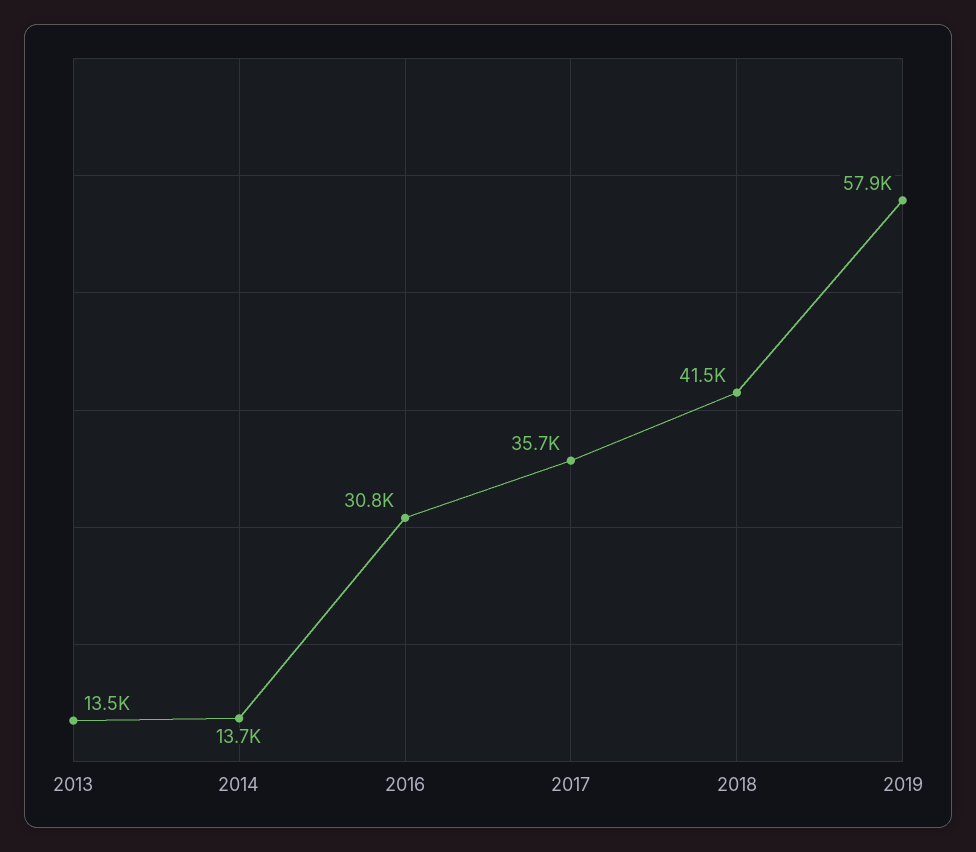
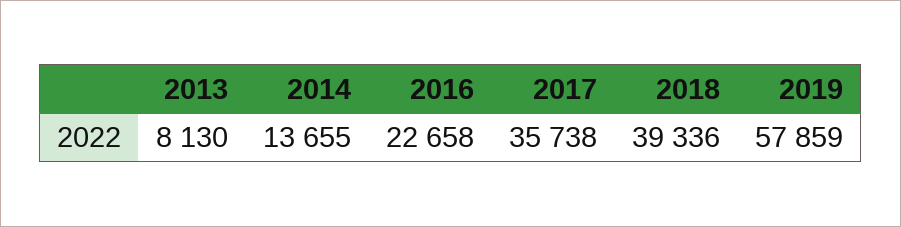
  {
-   "2013": 13500,
+   "2013": 8130,
    "2014": 13655,
-   "2016": 30800,
+   "2016": 22658,
    "2017": 35738,
-   "2018": 41500,
+   "2018": 39336,
    "2019": 57859
  }

